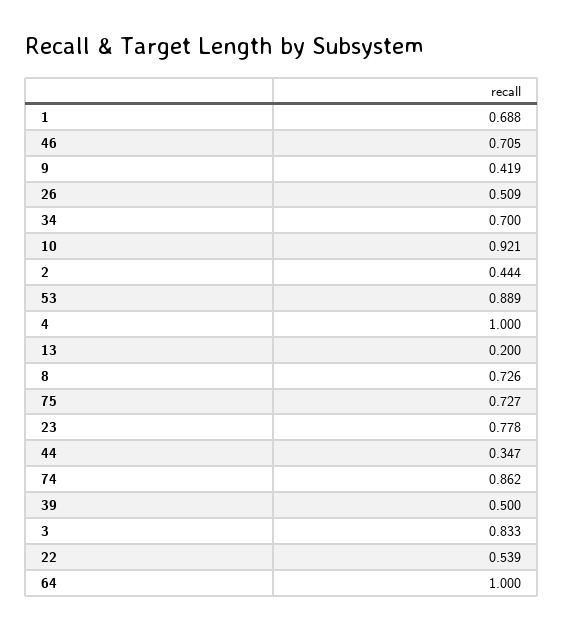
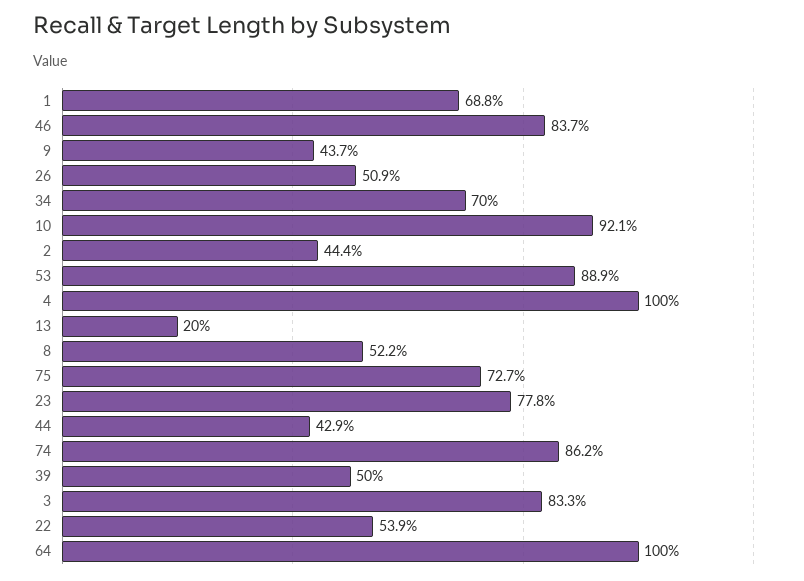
  {
    "1": 0.688,
-   "46": 0.705,
+   "46": 0.837,
-   "9": 0.419,
+   "9": 0.437,
    "26": 0.509,
    "34": 0.7,
    "10": 0.921,
    "2": 0.444,
    "53": 0.889,
    "4": 1,
    "13": 0.2,
-   "8": 0.726,
+   "8": 0.522,
    "75": 0.727,
    "23": 0.778,
-   "44": 0.347,
+   "44": 0.429,
    "74": 0.862,
    "39": 0.5,
    "3": 0.833,
    "22": 0.539,
    "64": 1
  }

